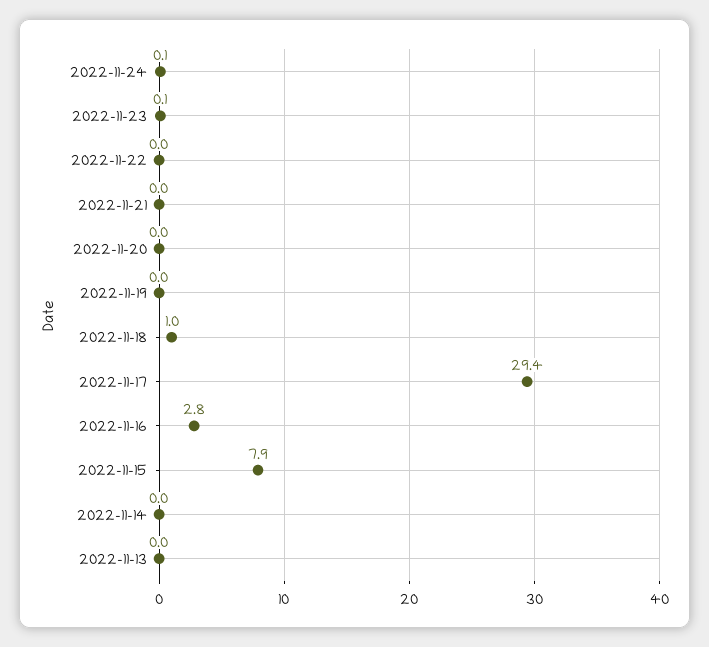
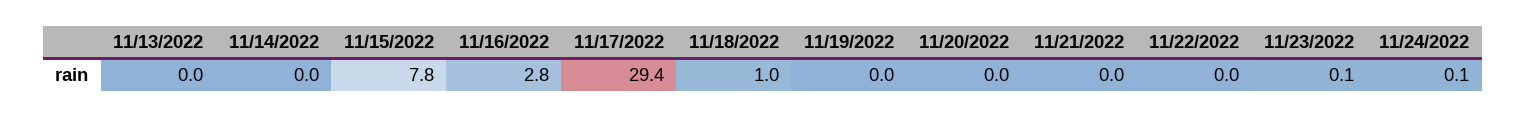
  {
    "2022-11-24": 0.1,
    "2022-11-23": 0.1,
    "2022-11-22": 0,
    "2022-11-21": 0,
    "2022-11-20": 0,
    "2022-11-19": 0,
    "2022-11-18": 1,
    "2022-11-17": 29.4,
    "2022-11-16": 2.8,
-   "2022-11-15": 7.9,
+   "2022-11-15": 7.8,
    "2022-11-14": 0,
    "2022-11-13": 0
  }

